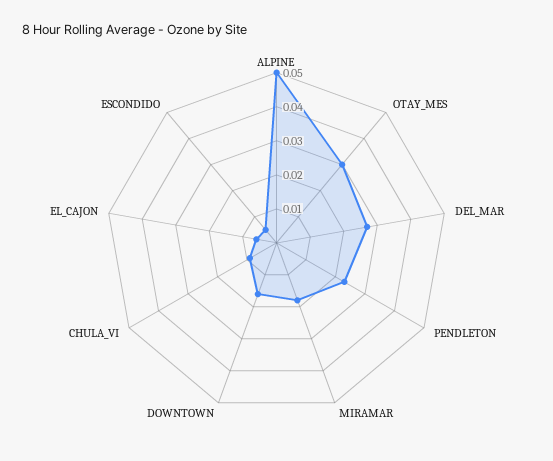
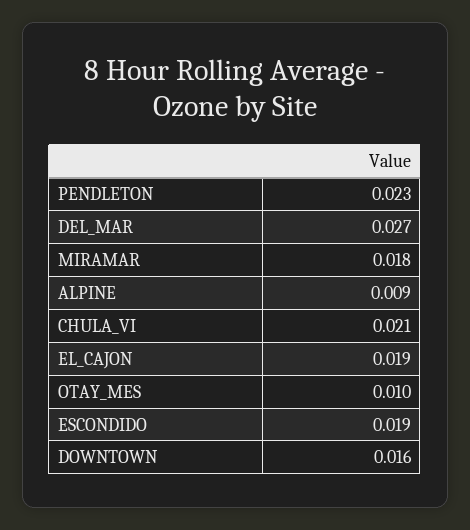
  {
-   "ALPINE": 0.05,
+   "ALPINE": 0.009,
-   "OTAY_MES": 0.03,
+   "OTAY_MES": 0.01,
    "DEL_MAR": 0.027,
    "PENDLETON": 0.023,
    "MIRAMAR": 0.018,
    "DOWNTOWN": 0.016,
-   "CHULA_VI": 0.01,
+   "CHULA_VI": 0.021,
-   "EL_CAJON": 0.005,
+   "EL_CAJON": 0.019,
-   "ESCONDIDO": 0.005
+   "ESCONDIDO": 0.019
  }

